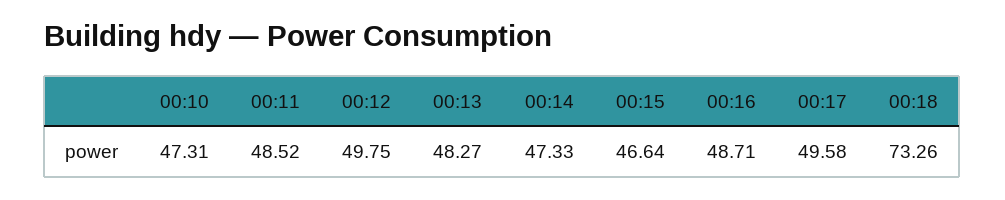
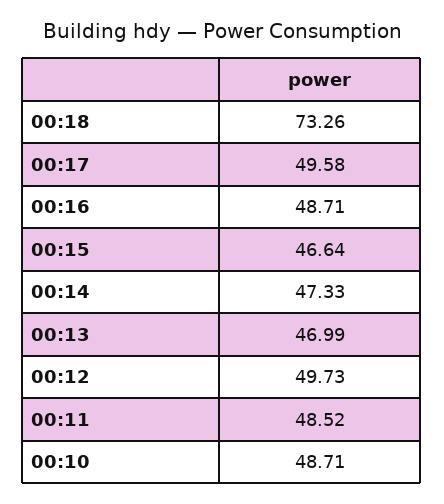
  {
-   "00:10": 47.31,
+   "00:10": 48.71,
    "00:11": 48.52,
-   "00:12": 49.75,
+   "00:12": 49.73,
-   "00:13": 48.27,
+   "00:13": 46.99,
    "00:14": 47.33,
    "00:15": 46.64,
    "00:16": 48.71,
    "00:17": 49.58,
    "00:18": 73.26
  }

